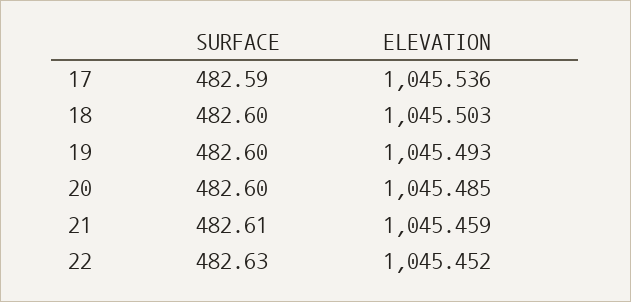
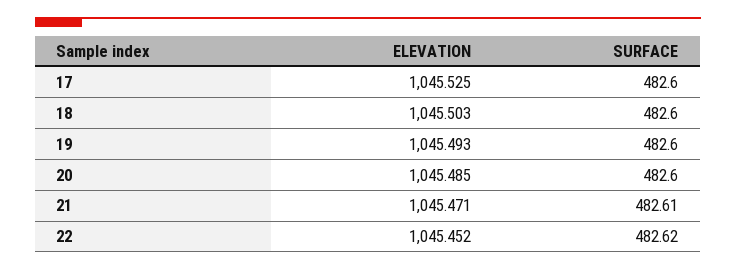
  {
    "SURFACE": {
-     "17": 482.59,
+     "17": 482.6,
      "18": 482.6,
      "19": 482.6,
      "20": 482.6,
      "21": 482.61,
-     "22": 482.63
+     "22": 482.62
    },
    "ELEVATION": {
-     "17": 1045.536,
+     "17": 1045.525,
      "18": 1045.503,
      "19": 1045.493,
      "20": 1045.485,
-     "21": 1045.459,
+     "21": 1045.471,
      "22": 1045.452
    }
  }

